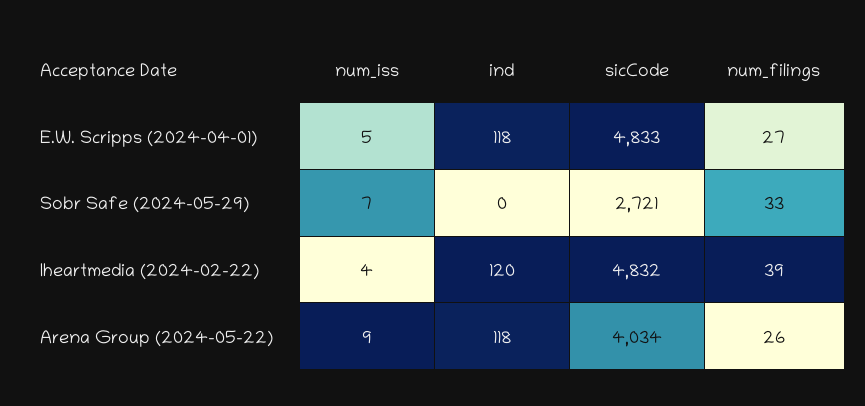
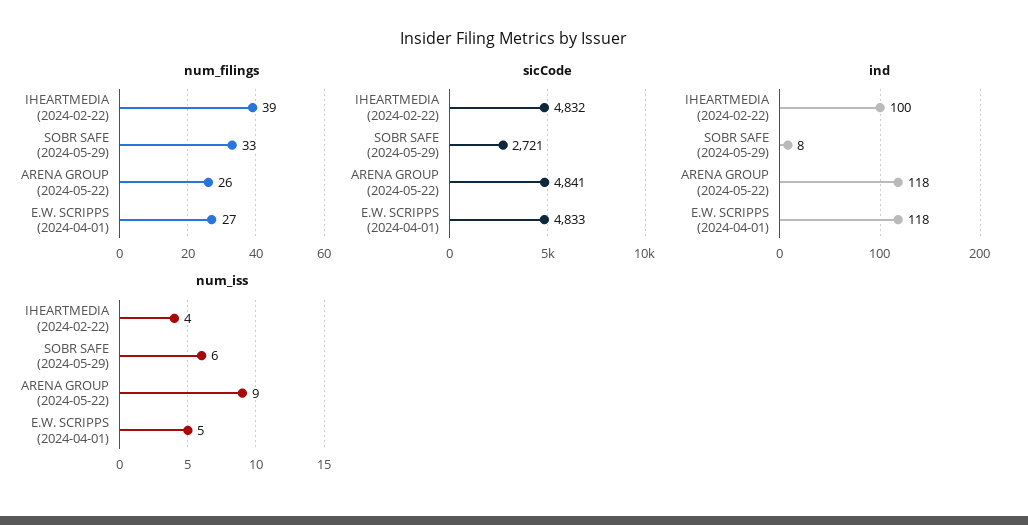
  {
    "num_iss": {
      "E.W. Scripps (2024-04-01)": 5,
-     "Sobr Safe (2024-05-29)": 7,
+     "Sobr Safe (2024-05-29)": 6,
      "Iheartmedia (2024-02-22)": 4,
      "Arena Group (2024-05-22)": 9
    },
    "ind": {
      "E.W. Scripps (2024-04-01)": 118,
-     "Sobr Safe (2024-05-29)": 0,
+     "Sobr Safe (2024-05-29)": 8,
-     "Iheartmedia (2024-02-22)": 120,
+     "Iheartmedia (2024-02-22)": 100,
      "Arena Group (2024-05-22)": 118
    },
    "sicCode": {
      "E.W. Scripps (2024-04-01)": 4833,
      "Sobr Safe (2024-05-29)": 2721,
      "Iheartmedia (2024-02-22)": 4832,
-     "Arena Group (2024-05-22)": 4034
+     "Arena Group (2024-05-22)": 4841
    },
    "num_filings": {
      "E.W. Scripps (2024-04-01)": 27,
      "Sobr Safe (2024-05-29)": 33,
      "Iheartmedia (2024-02-22)": 39,
      "Arena Group (2024-05-22)": 26
    }
  }

